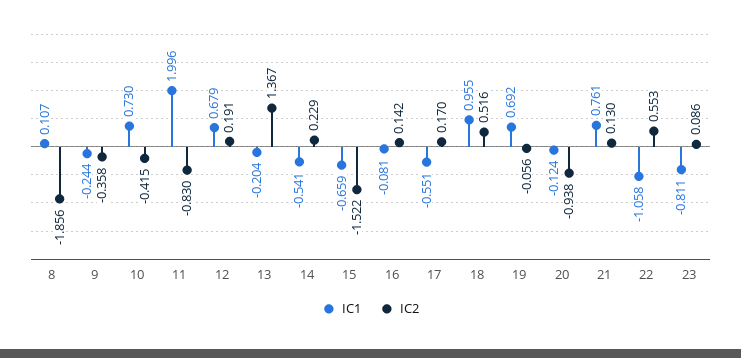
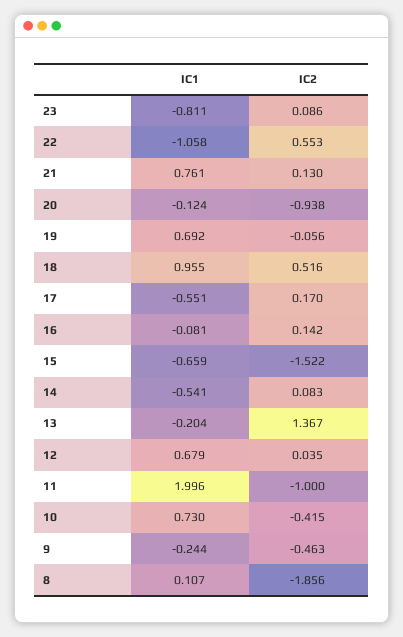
  {
    "IC1": {
      "8": 0.107,
      "9": -0.244,
      "10": 0.73,
      "11": 1.996,
      "12": 0.679,
      "13": -0.204,
      "14": -0.541,
      "15": -0.659,
      "16": -0.081,
      "17": -0.551,
      "18": 0.955,
      "19": 0.692,
      "20": -0.124,
      "21": 0.761,
      "22": -1.058,
      "23": -0.811
    },
    "IC2": {
      "8": -1.856,
-     "9": -0.358,
+     "9": -0.463,
      "10": -0.415,
-     "11": -0.83,
+     "11": -1,
-     "12": 0.191,
+     "12": 0.035,
      "13": 1.367,
-     "14": 0.229,
+     "14": 0.083,
      "15": -1.522,
      "16": 0.142,
      "17": 0.17,
      "18": 0.516,
      "19": -0.056,
      "20": -0.938,
      "21": 0.13,
      "22": 0.553,
      "23": 0.086
    }
  }

